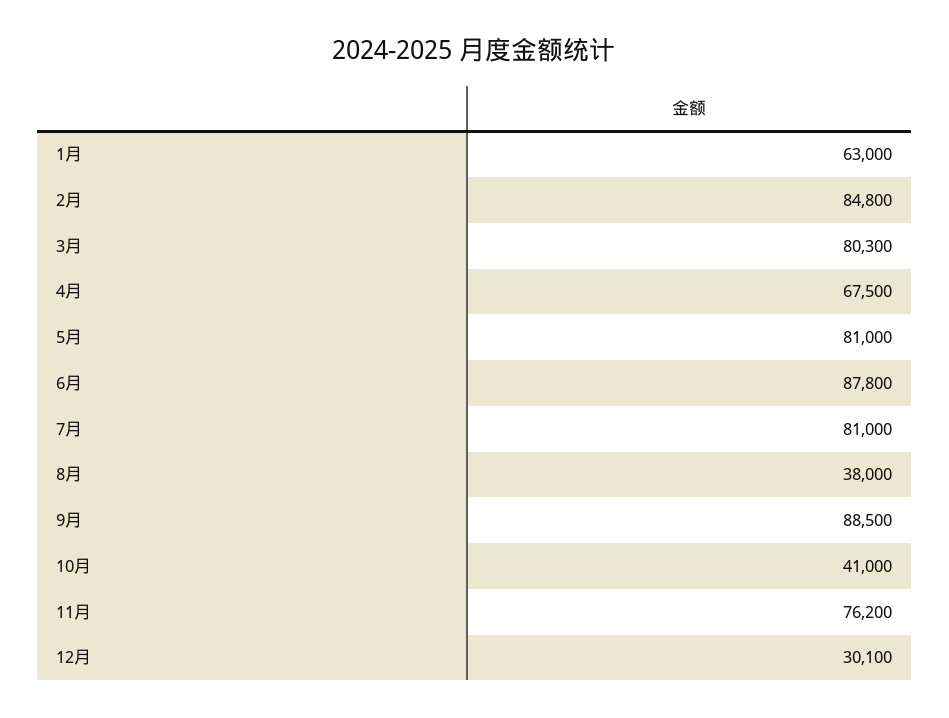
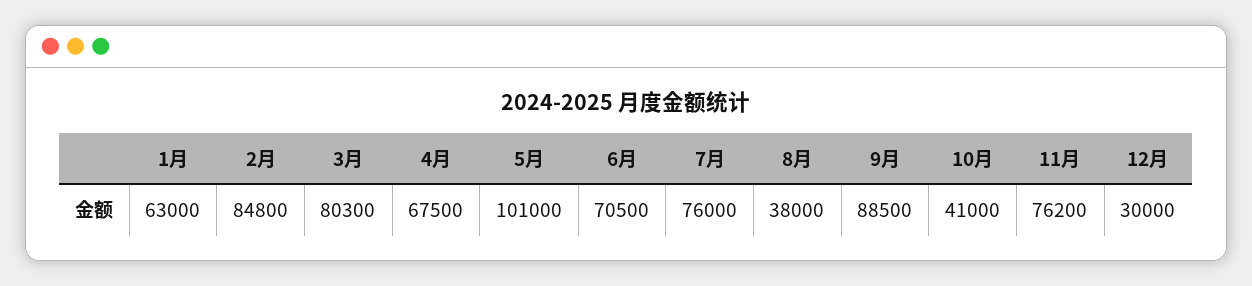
  {
    "1月": 63000,
    "2月": 84800,
    "3月": 80300,
    "4月": 67500,
-   "5月": 81000,
+   "5月": 101000,
-   "6月": 87800,
+   "6月": 70500,
-   "7月": 81000,
+   "7月": 76000,
    "8月": 38000,
    "9月": 88500,
    "10月": 41000,
    "11月": 76200,
-   "12月": 30100
+   "12月": 30000
  }

